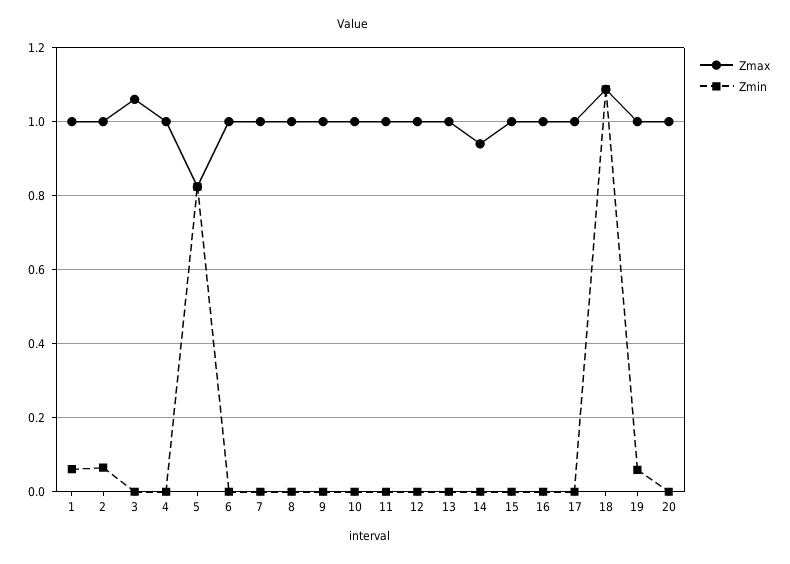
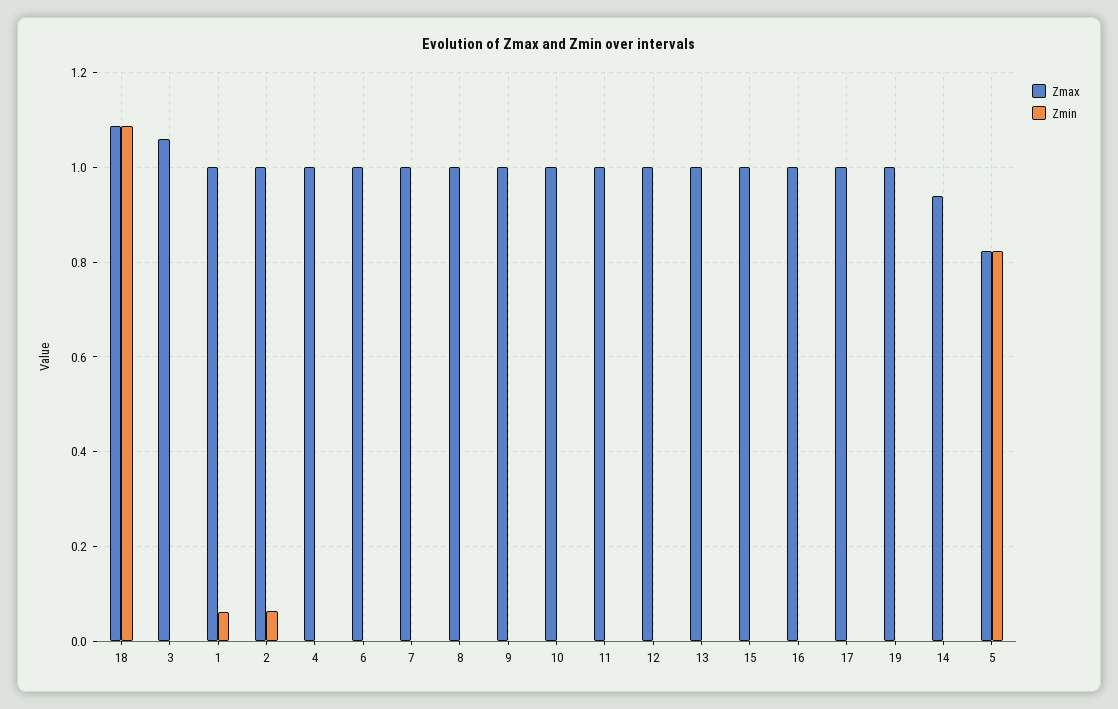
  {
    "Zmax": {
      "1": 1,
      "2": 1,
      "3": 1.06,
      "4": 1,
      "5": 0.82,
      "6": 1,
      "7": 1,
      "8": 1,
      "9": 1,
      "10": 1,
      "11": 1,
      "12": 1,
      "13": 1,
      "14": 0.94,
      "15": 1,
      "16": 1,
      "17": 1,
      "18": 1.08,
-     "19": 1,
+     "19": 1
-     "20": 1
    },
    "Zmin": {
      "1": 0.06,
      "2": 0.06,
      "3": 0,
      "4": 0,
      "5": 0.82,
      "6": 0,
      "7": 0,
      "8": 0,
      "9": 0,
      "10": 0,
      "11": 0,
      "12": 0,
      "13": 0,
      "14": 0,
      "15": 0,
      "16": 0,
      "17": 0,
      "18": 1.08,
-     "19": 0.06,
+     "19": 0
-     "20": 0
    }
  }

